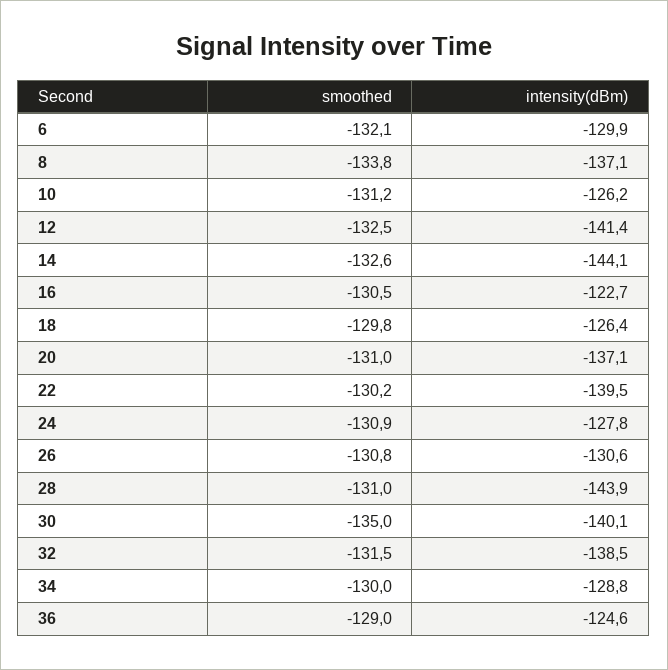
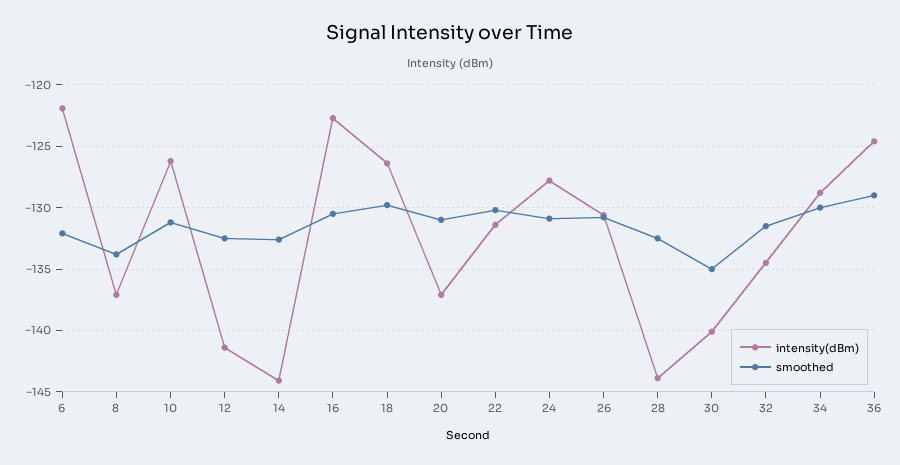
  {
    "smoothed": {
      "6": -132.1,
      "8": -133.8,
      "10": -131.2,
      "12": -132.5,
      "14": -132.6,
      "16": -130.5,
      "18": -129.8,
      "20": -131,
      "22": -130.2,
      "24": -130.9,
      "26": -130.8,
-     "28": -131,
+     "28": -132.5,
      "30": -135,
      "32": -131.5,
      "34": -130,
      "36": -129
    },
    "intensity(dBm)": {
-     "6": -129.9,
+     "6": -122,
      "8": -137.1,
      "10": -126.2,
      "12": -141.4,
      "14": -144.1,
      "16": -122.7,
      "18": -126.4,
      "20": -137.1,
-     "22": -139.5,
+     "22": -131.5,
      "24": -127.8,
      "26": -130.6,
      "28": -143.9,
      "30": -140.1,
-     "32": -138.5,
+     "32": -134.5,
      "34": -128.8,
      "36": -124.6
    }
  }

